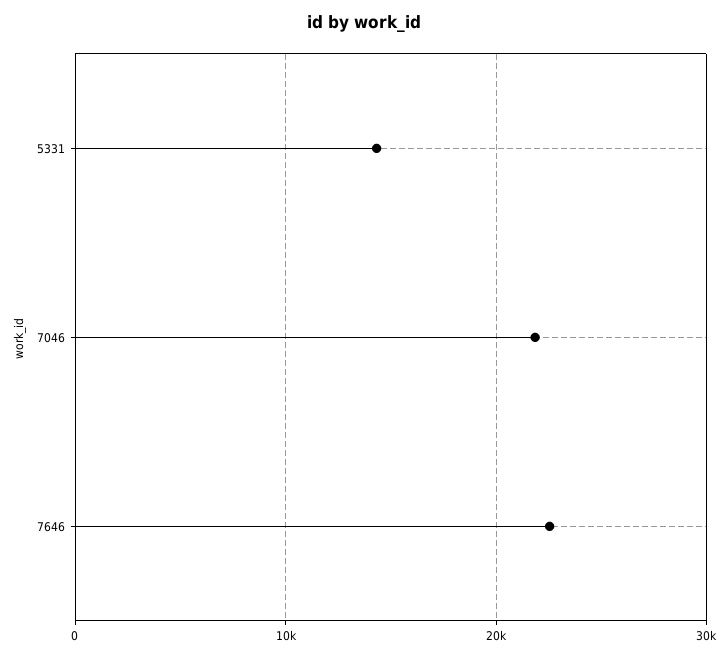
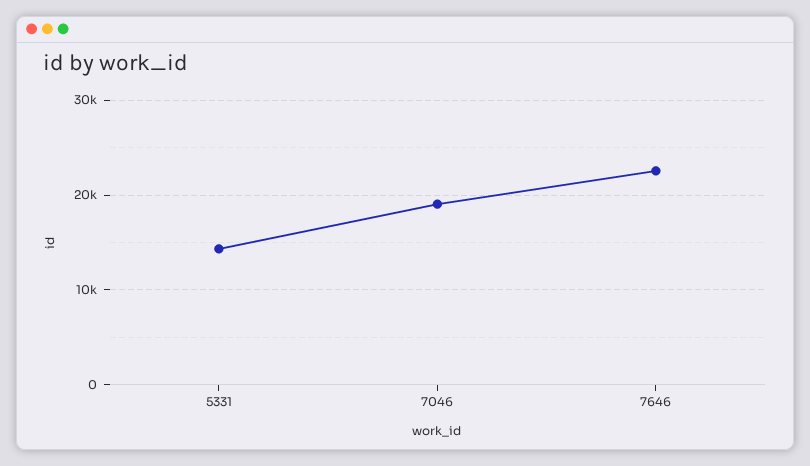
  {
    "5331": 14000,
-   "7046": 22000,
+   "7046": 19000,
    "7646": 23000
  }

